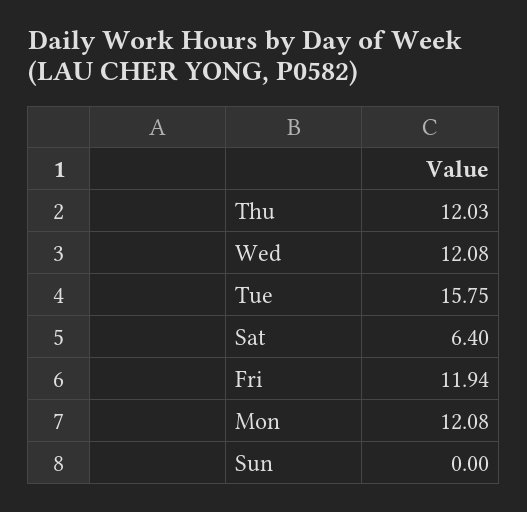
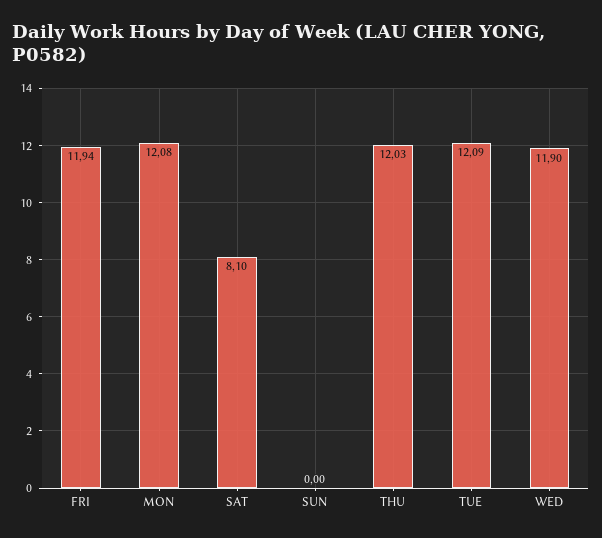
  {
    "Thu": 12.03,
-   "Wed": 12.08,
+   "Wed": 11.9,
-   "Tue": 15.75,
+   "Tue": 12.09,
-   "Sat": 6.4,
+   "Sat": 8.1,
    "Fri": 11.94,
    "Mon": 12.08,
    "Sun": 0
  }

